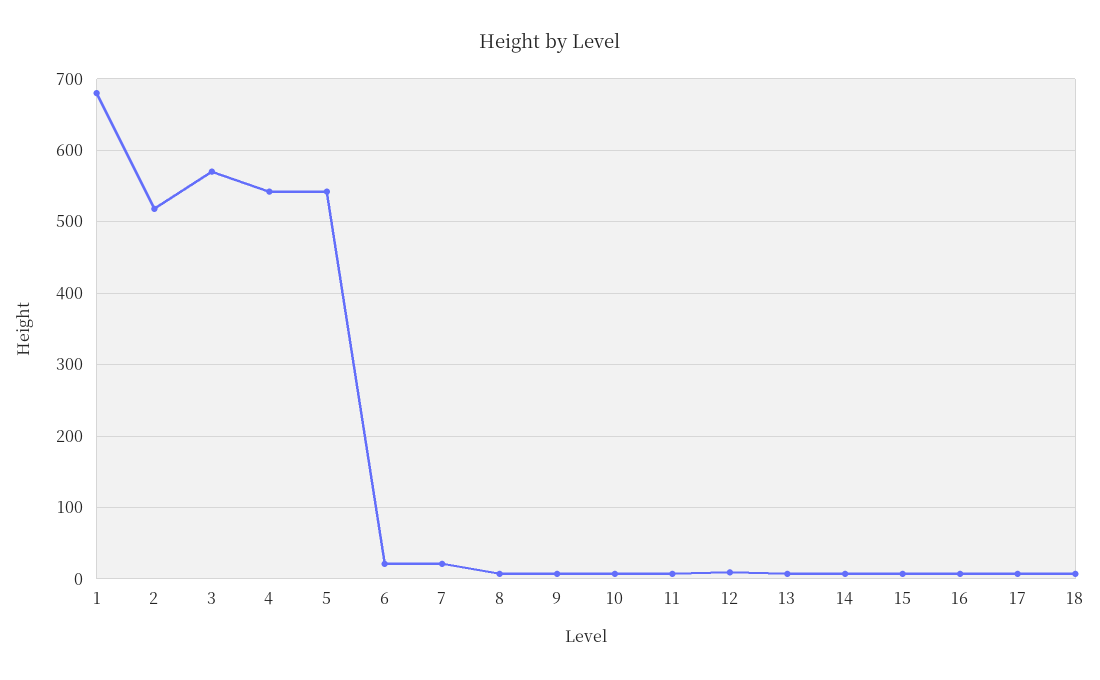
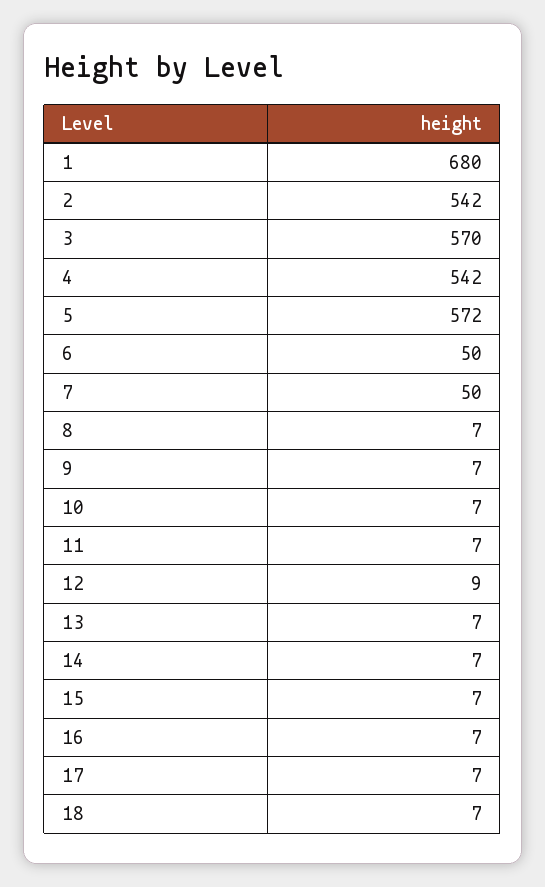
  {
    "1": 680,
-   "2": 520,
+   "2": 542,
    "3": 570,
    "4": 542,
-   "5": 540,
+   "5": 572,
-   "6": 20,
+   "6": 50,
-   "7": 20,
+   "7": 50,
    "8": 7,
    "9": 7,
    "10": 7,
    "11": 7,
    "12": 9,
    "13": 7,
    "14": 7,
    "15": 7,
    "16": 7,
    "17": 7,
    "18": 7
  }

